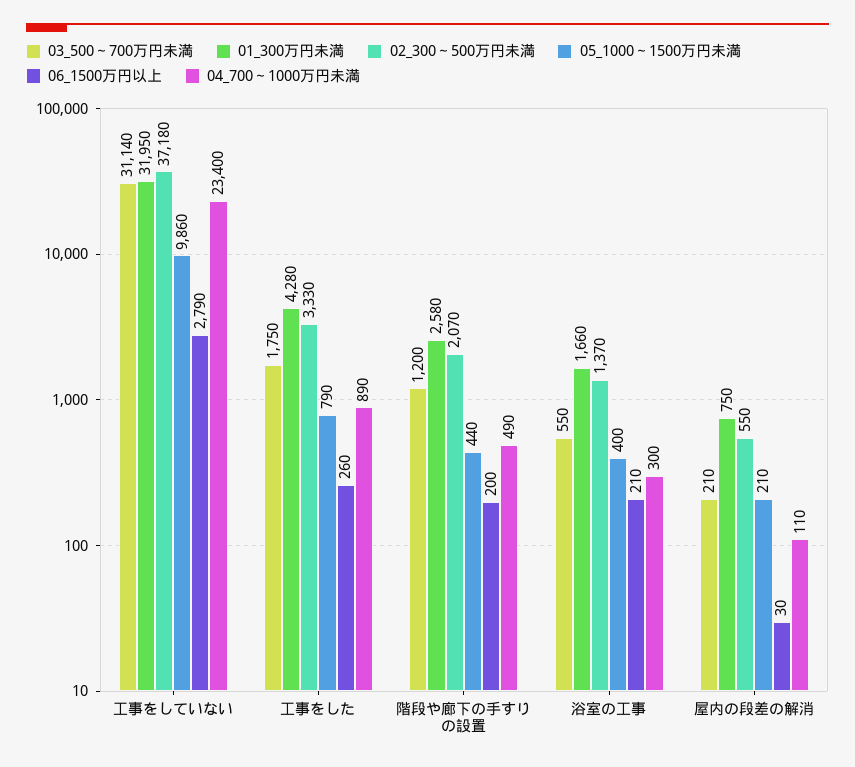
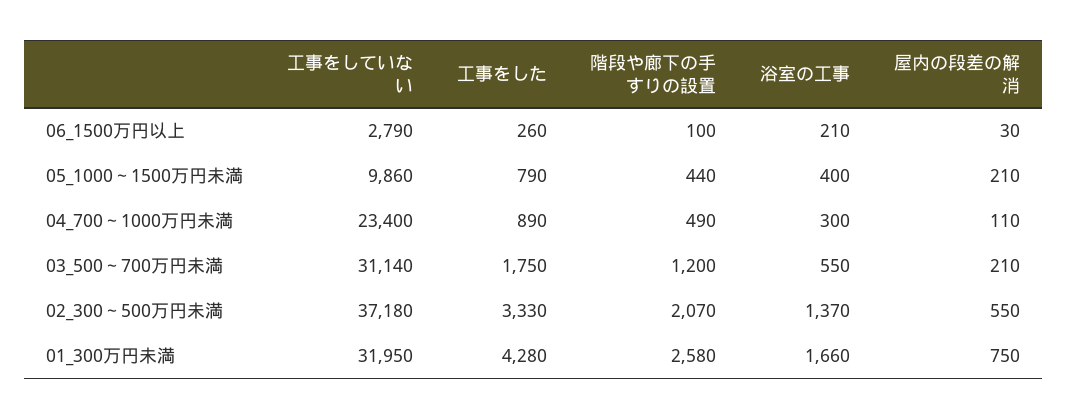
  {
    "03_500～700万円未満": {
      "工事をしていない": 31140,
      "工事をした": 1750,
      "階段や廊下の手すりの設置": 1200,
      "浴室の工事": 550,
      "屋内の段差の解消": 210
    },
    "01_300万円未満": {
      "工事をしていない": 31950,
      "工事をした": 4280,
      "階段や廊下の手すりの設置": 2580,
      "浴室の工事": 1660,
      "屋内の段差の解消": 750
    },
    "02_300～500万円未満": {
      "工事をしていない": 37180,
      "工事をした": 3330,
      "階段や廊下の手すりの設置": 2070,
      "浴室の工事": 1370,
      "屋内の段差の解消": 550
    },
    "05_1000～1500万円未満": {
      "工事をしていない": 9860,
      "工事をした": 790,
      "階段や廊下の手すりの設置": 440,
      "浴室の工事": 400,
      "屋内の段差の解消": 210
    },
    "06_1500万円以上": {
      "工事をしていない": 2790,
      "工事をした": 260,
-     "階段や廊下の手すりの設置": 200,
+     "階段や廊下の手すりの設置": 100,
      "浴室の工事": 210,
      "屋内の段差の解消": 30
    },
    "04_700～1000万円未満": {
      "工事をしていない": 23400,
      "工事をした": 890,
      "階段や廊下の手すりの設置": 490,
      "浴室の工事": 300,
      "屋内の段差の解消": 110
    }
  }

